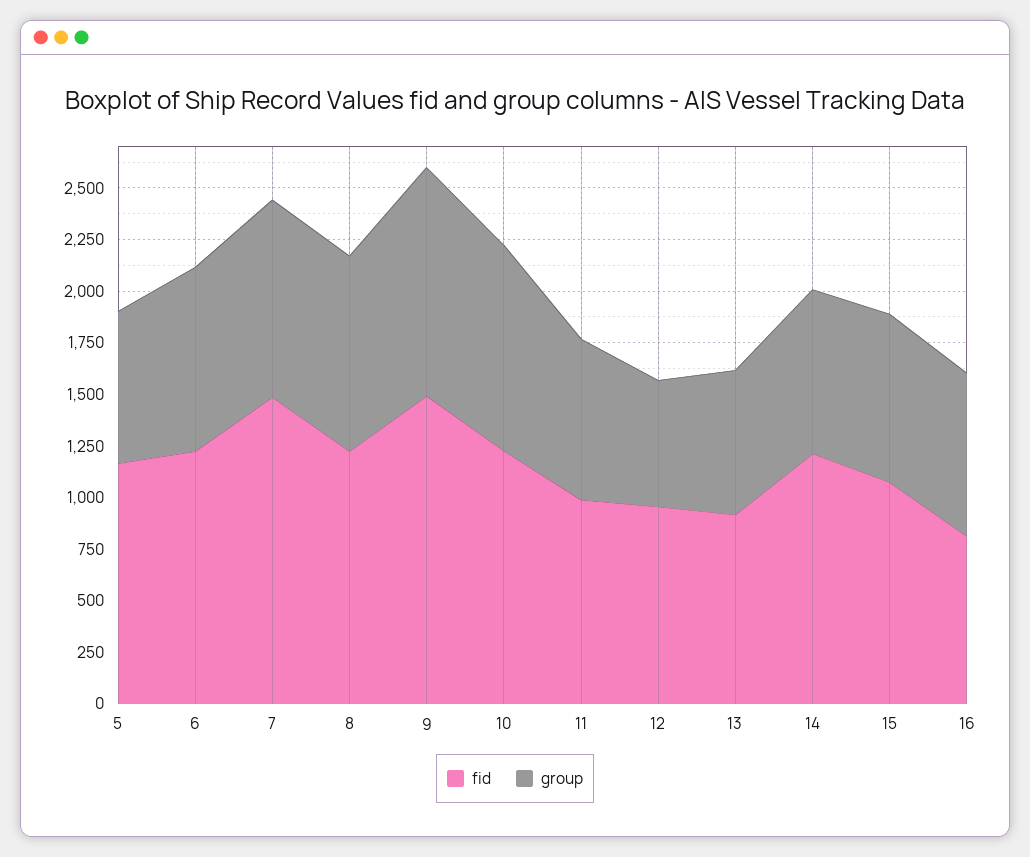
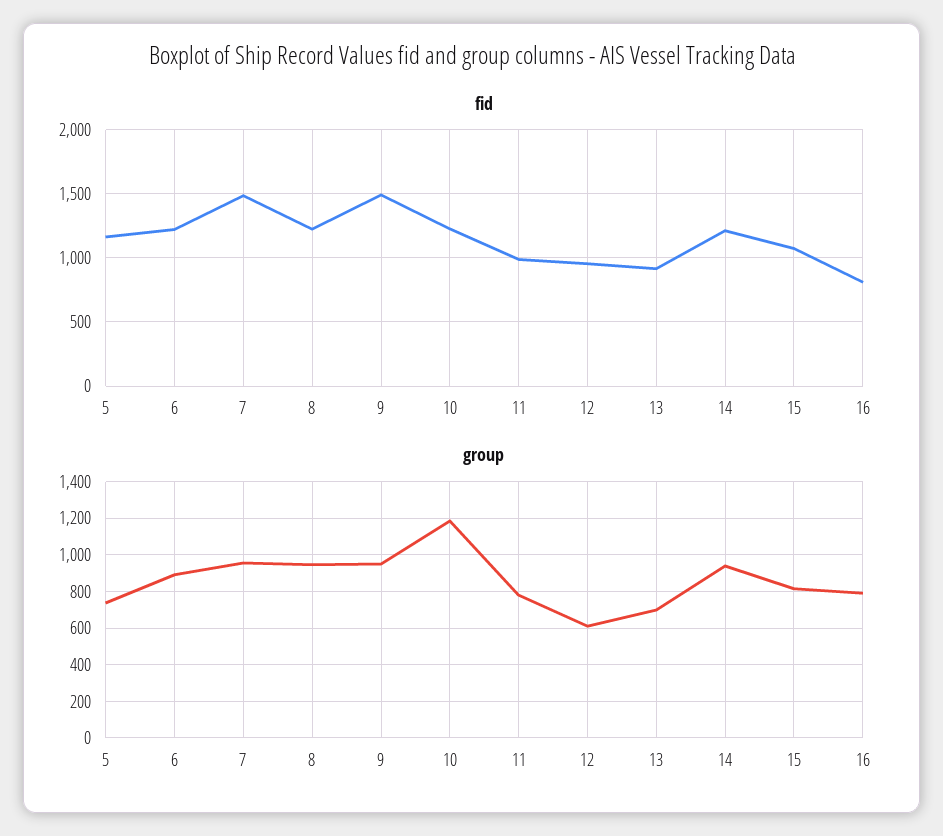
  {
    "fid": {
      "5": 1150,
      "6": 1200,
      "7": 1500,
      "8": 1200,
      "9": 1500,
      "10": 1250,
      "11": 1000,
      "12": 950,
      "13": 900,
      "14": 1200,
      "15": 1050,
      "16": 800
    },
    "group": {
      "5": 750,
      "6": 900,
      "7": 950,
      "8": 950,
-     "9": 1100,
+     "9": 950,
-     "10": 1000,
+     "10": 1200,
      "11": 800,
      "12": 600,
      "13": 700,
-     "14": 800,
+     "14": 950,
      "15": 800,
      "16": 800
    }
  }

